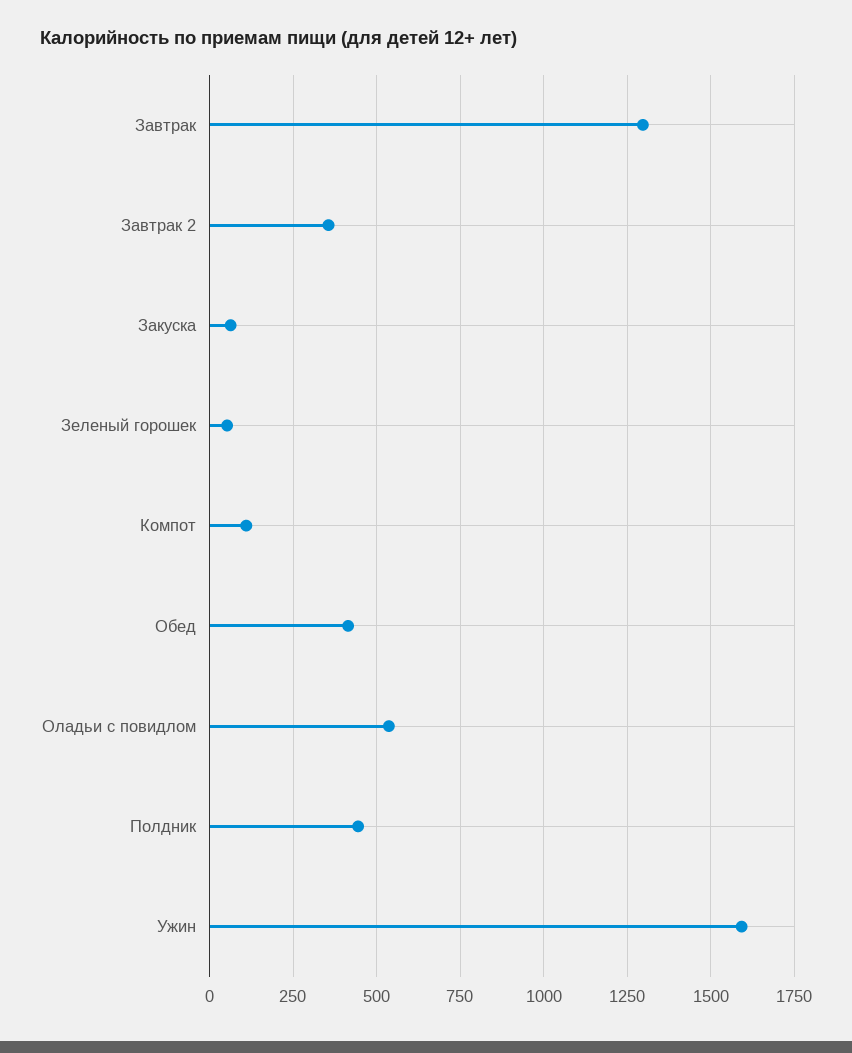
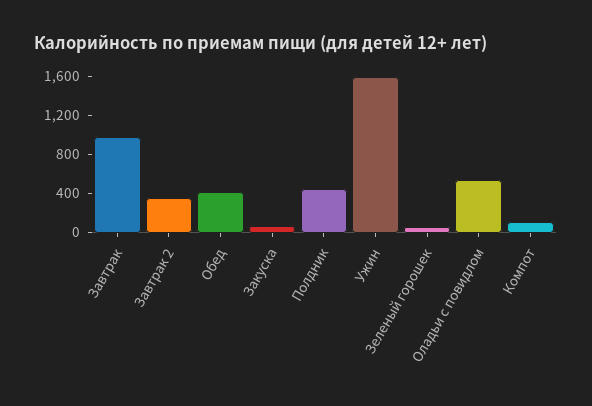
  {
-   "Завтрак": 1300,
+   "Завтрак": 1000,
    "Завтрак 2": 350,
    "Закуска": 75,
    "Зеленый горошек": 50,
    "Компот": 100,
    "Обед": 425,
    "Оладьи с повидлом": 525,
    "Полдник": 450,
    "Ужин": 1600
  }

